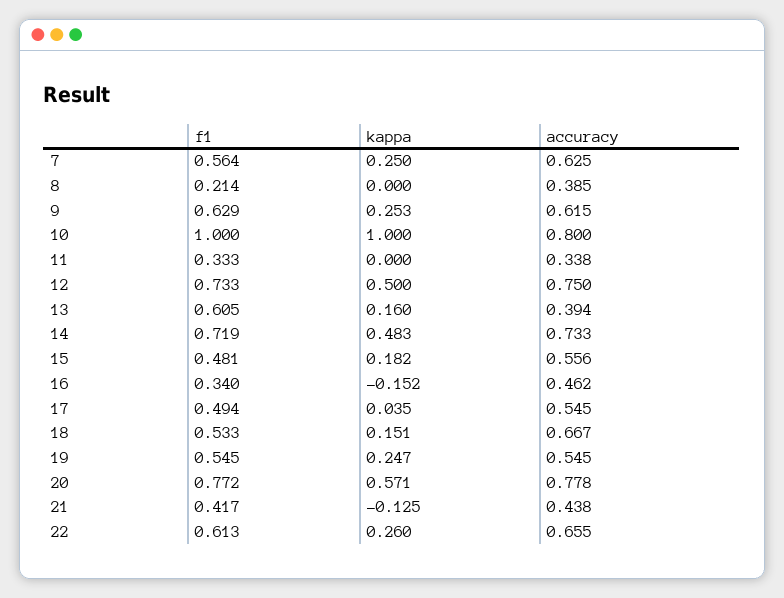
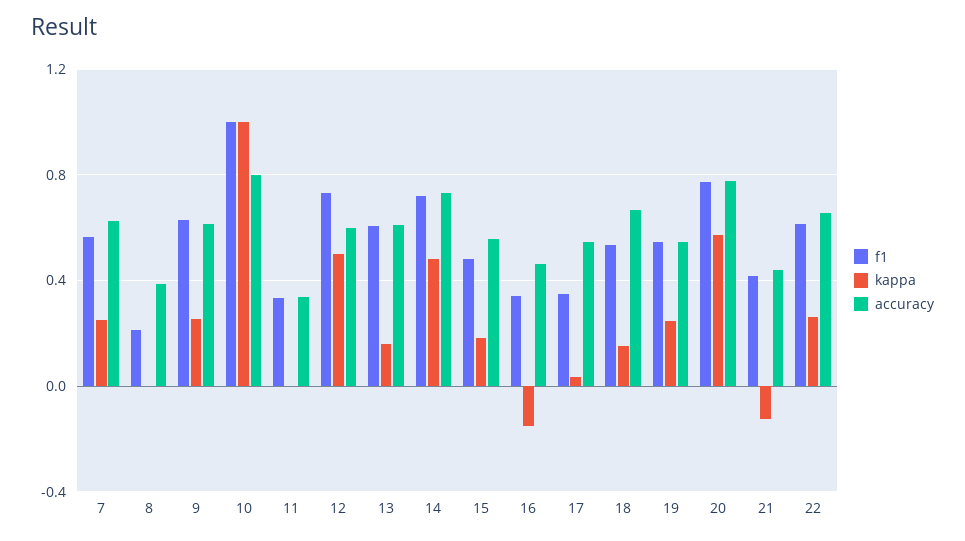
  {
    "f1": {
      "7": 0.564,
      "8": 0.214,
      "9": 0.629,
      "10": 1,
      "11": 0.333,
      "12": 0.733,
      "13": 0.605,
      "14": 0.719,
      "15": 0.481,
      "16": 0.34,
-     "17": 0.494,
+     "17": 0.35,
      "18": 0.533,
      "19": 0.545,
      "20": 0.772,
      "21": 0.417,
      "22": 0.613
    },
    "kappa": {
      "7": 0.25,
      "8": 0,
      "9": 0.253,
      "10": 1,
      "11": 0,
      "12": 0.5,
      "13": 0.16,
      "14": 0.483,
      "15": 0.182,
      "16": -0.152,
      "17": 0.035,
      "18": 0.151,
      "19": 0.247,
      "20": 0.571,
      "21": -0.125,
      "22": 0.26
    },
    "accuracy": {
      "7": 0.625,
      "8": 0.385,
      "9": 0.615,
      "10": 0.8,
      "11": 0.338,
-     "12": 0.75,
+     "12": 0.6,
-     "13": 0.394,
+     "13": 0.6,
      "14": 0.733,
      "15": 0.556,
      "16": 0.462,
      "17": 0.545,
      "18": 0.667,
      "19": 0.545,
      "20": 0.778,
      "21": 0.438,
      "22": 0.655
    }
  }

